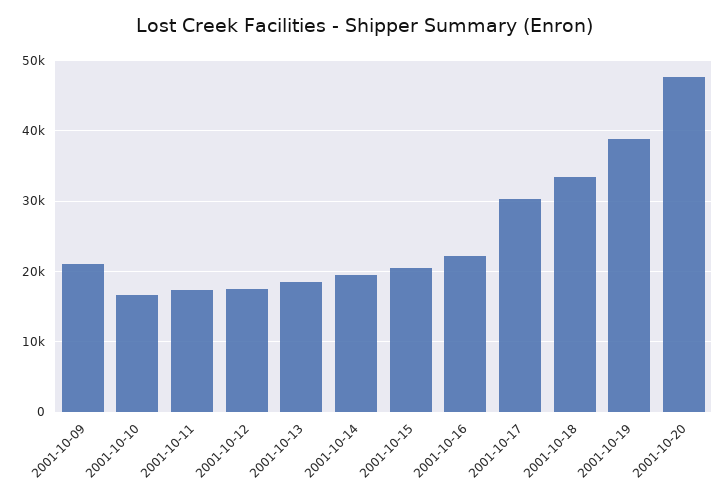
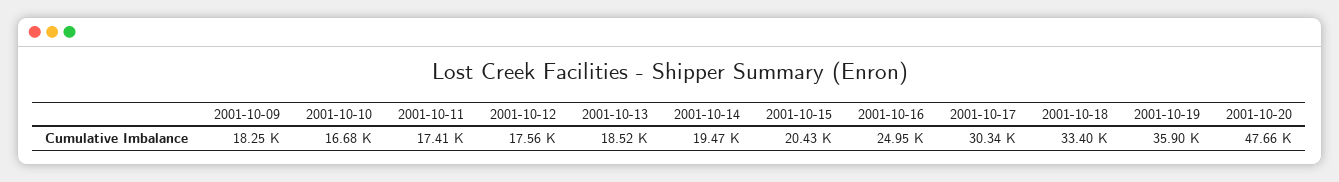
  {
-   "2001-10-09": 21000,
+   "2001-10-09": 18250,
    "2001-10-10": 16680,
    "2001-10-11": 17410,
    "2001-10-12": 17560,
    "2001-10-13": 18520,
    "2001-10-14": 19470,
    "2001-10-15": 20430,
-   "2001-10-16": 22000,
+   "2001-10-16": 24950,
    "2001-10-17": 30340,
    "2001-10-18": 33400,
-   "2001-10-19": 39000,
+   "2001-10-19": 35900,
    "2001-10-20": 47660
  }

